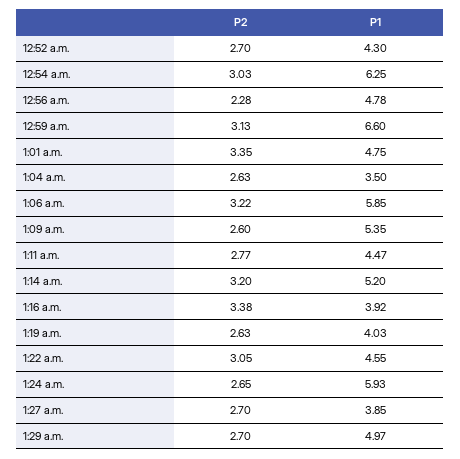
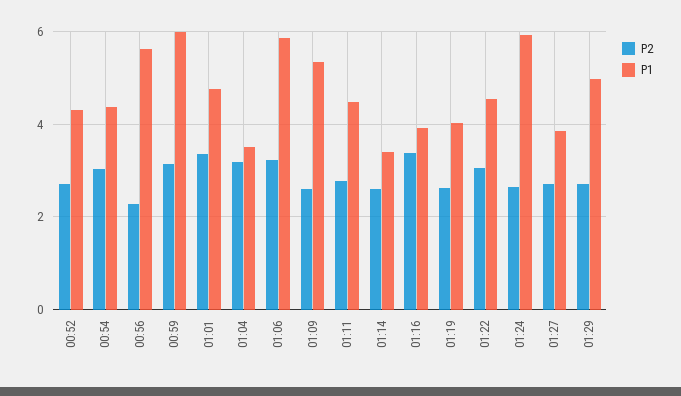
  {
    "P2": {
      "12:52 a.m.": 2.7,
      "12:54 a.m.": 3.03,
      "12:56 a.m.": 2.28,
      "12:59 a.m.": 3.13,
      "1:01 a.m.": 3.35,
-     "1:04 a.m.": 2.63,
+     "1:04 a.m.": 3.2,
      "1:06 a.m.": 3.22,
      "1:09 a.m.": 2.6,
      "1:11 a.m.": 2.77,
-     "1:14 a.m.": 3.2,
+     "1:14 a.m.": 2.6,
      "1:16 a.m.": 3.38,
      "1:19 a.m.": 2.63,
      "1:22 a.m.": 3.05,
      "1:24 a.m.": 2.65,
      "1:27 a.m.": 2.7,
      "1:29 a.m.": 2.7
    },
    "P1": {
      "12:52 a.m.": 4.3,
-     "12:54 a.m.": 6.25,
+     "12:54 a.m.": 4.4,
-     "12:56 a.m.": 4.78,
+     "12:56 a.m.": 5.6,
-     "12:59 a.m.": 6.6,
+     "12:59 a.m.": 6,
      "1:01 a.m.": 4.75,
      "1:04 a.m.": 3.5,
      "1:06 a.m.": 5.85,
      "1:09 a.m.": 5.35,
      "1:11 a.m.": 4.47,
-     "1:14 a.m.": 5.2,
+     "1:14 a.m.": 3.4,
      "1:16 a.m.": 3.92,
      "1:19 a.m.": 4.03,
      "1:22 a.m.": 4.55,
      "1:24 a.m.": 5.93,
      "1:27 a.m.": 3.85,
      "1:29 a.m.": 4.97
    }
  }

